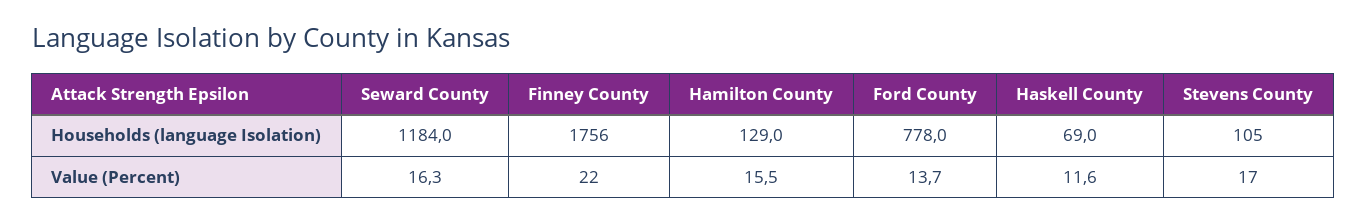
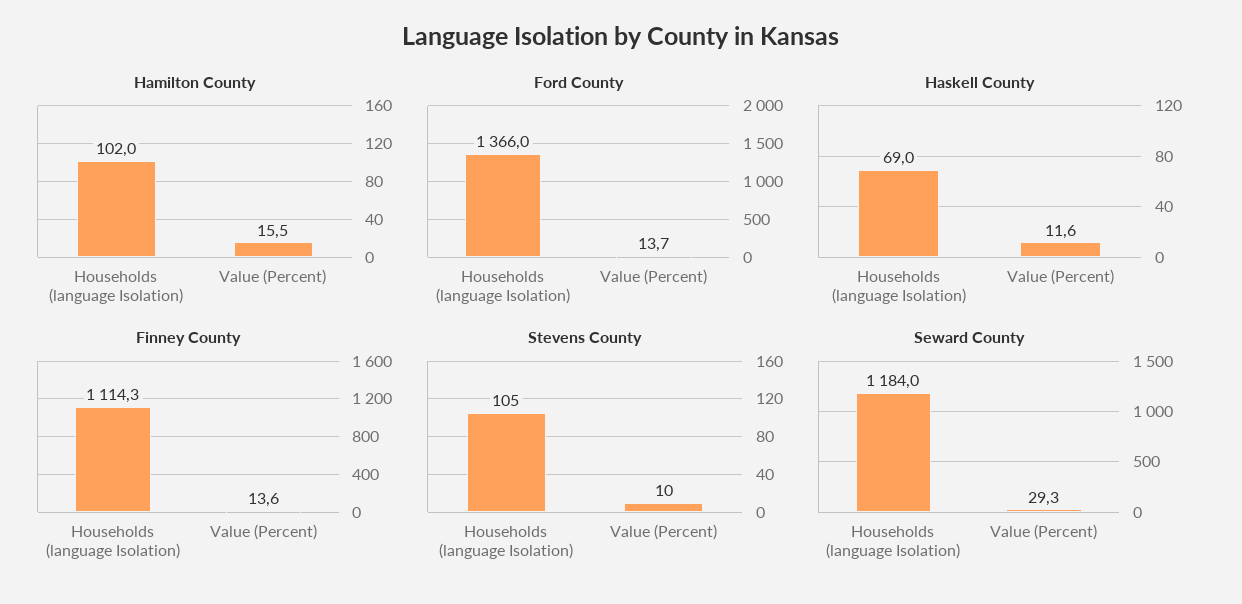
  {
    "Seward County": {
      "Households (language Isolation)": 1184,
-     "Value (Percent)": 16.3
+     "Value (Percent)": 29.3
    },
    "Finney County": {
-     "Households (language Isolation)": 1756,
+     "Households (language Isolation)": 1114.3,
-     "Value (Percent)": 22
+     "Value (Percent)": 13.6
    },
    "Hamilton County": {
-     "Households (language Isolation)": 129,
+     "Households (language Isolation)": 102,
      "Value (Percent)": 15.5
    },
    "Ford County": {
-     "Households (language Isolation)": 778,
+     "Households (language Isolation)": 1366,
      "Value (Percent)": 13.7
    },
    "Haskell County": {
      "Households (language Isolation)": 69,
      "Value (Percent)": 11.6
    },
    "Stevens County": {
      "Households (language Isolation)": 105,
-     "Value (Percent)": 17
+     "Value (Percent)": 10
    }
  }

